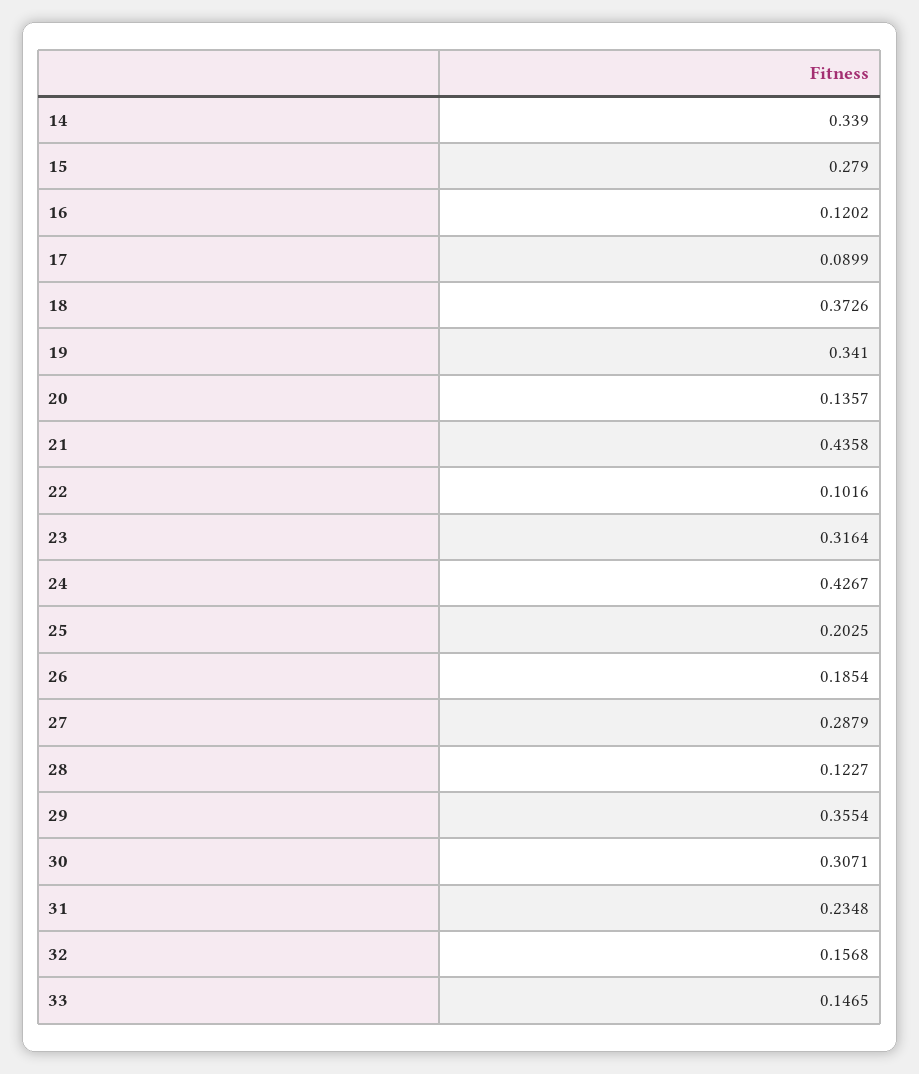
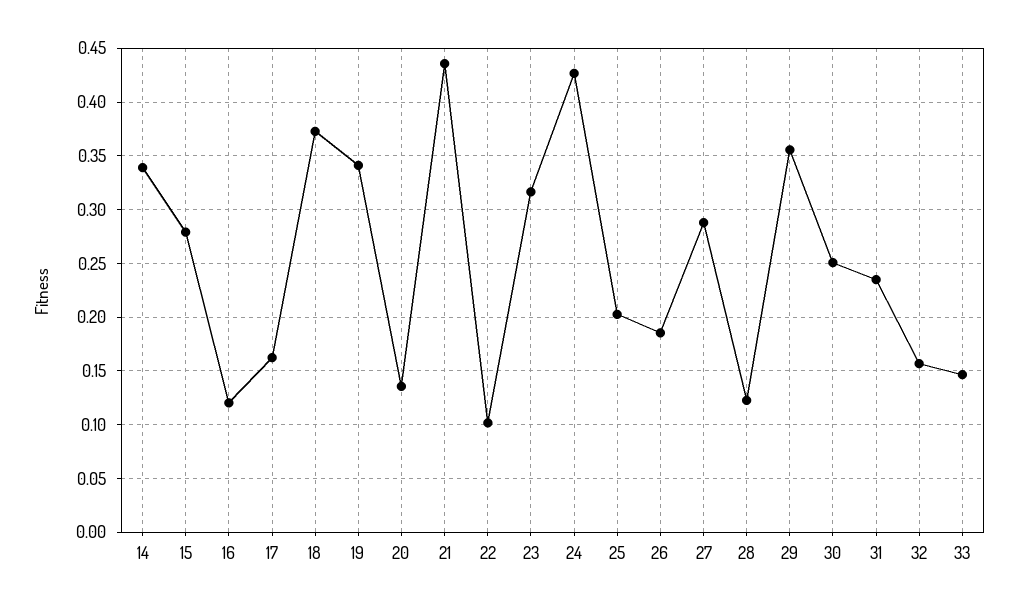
  {
    "14": 0.339,
    "15": 0.279,
    "16": 0.1202,
-   "17": 0.0899,
+   "17": 0.16,
    "18": 0.3726,
    "19": 0.341,
    "20": 0.1357,
    "21": 0.4358,
    "22": 0.1016,
    "23": 0.3164,
    "24": 0.4267,
    "25": 0.2025,
    "26": 0.1854,
    "27": 0.2879,
    "28": 0.1227,
    "29": 0.3554,
-   "30": 0.3071,
+   "30": 0.25,
    "31": 0.2348,
    "32": 0.1568,
    "33": 0.1465
  }

